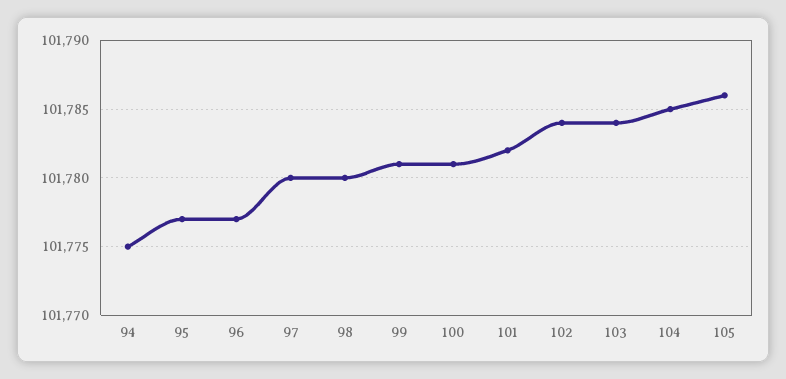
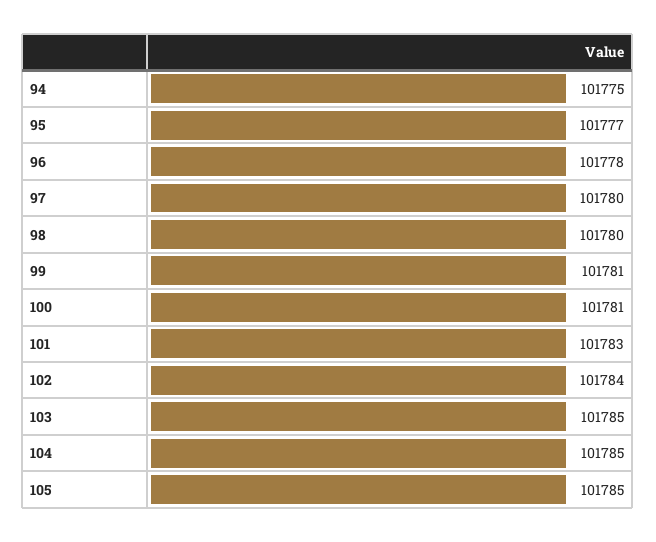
  {
    "94": 101775,
    "95": 101777,
-   "96": 101777,
+   "96": 101778,
    "97": 101780,
    "98": 101780,
    "99": 101781,
    "100": 101781,
-   "101": 101782,
+   "101": 101783,
    "102": 101784,
-   "103": 101784,
+   "103": 101785,
    "104": 101785,
-   "105": 101786
+   "105": 101785
  }

